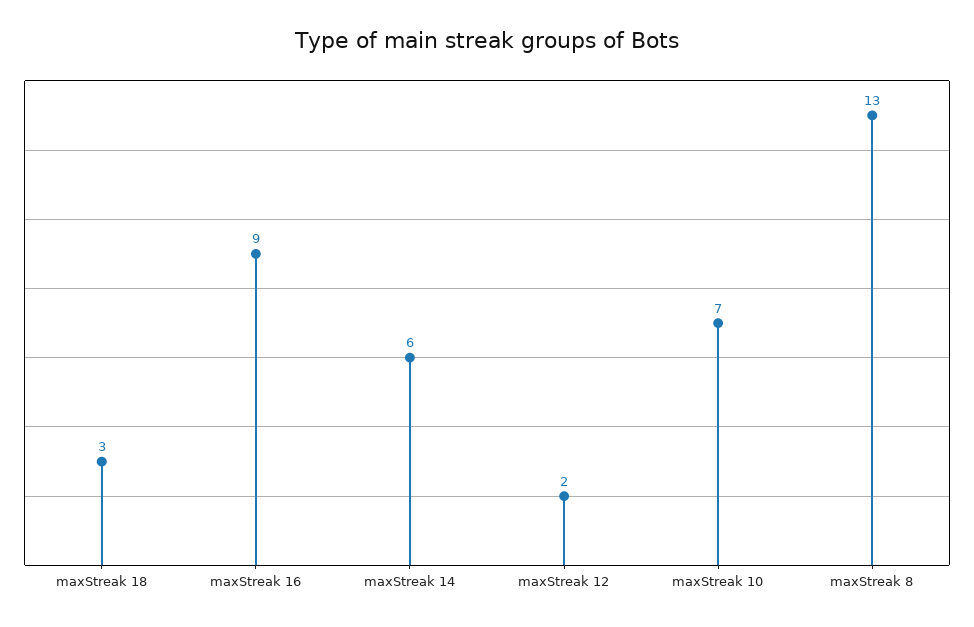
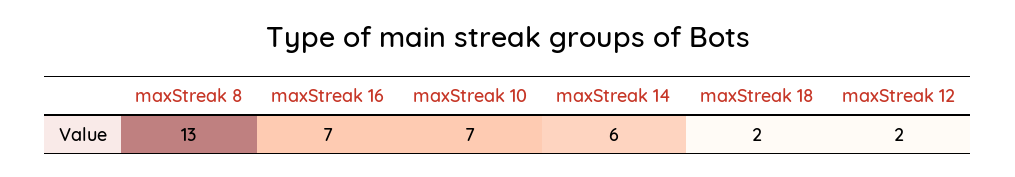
  {
-   "maxStreak 18": 3,
+   "maxStreak 18": 2,
-   "maxStreak 16": 9,
+   "maxStreak 16": 7,
    "maxStreak 14": 6,
    "maxStreak 12": 2,
    "maxStreak 10": 7,
    "maxStreak 8": 13
  }

